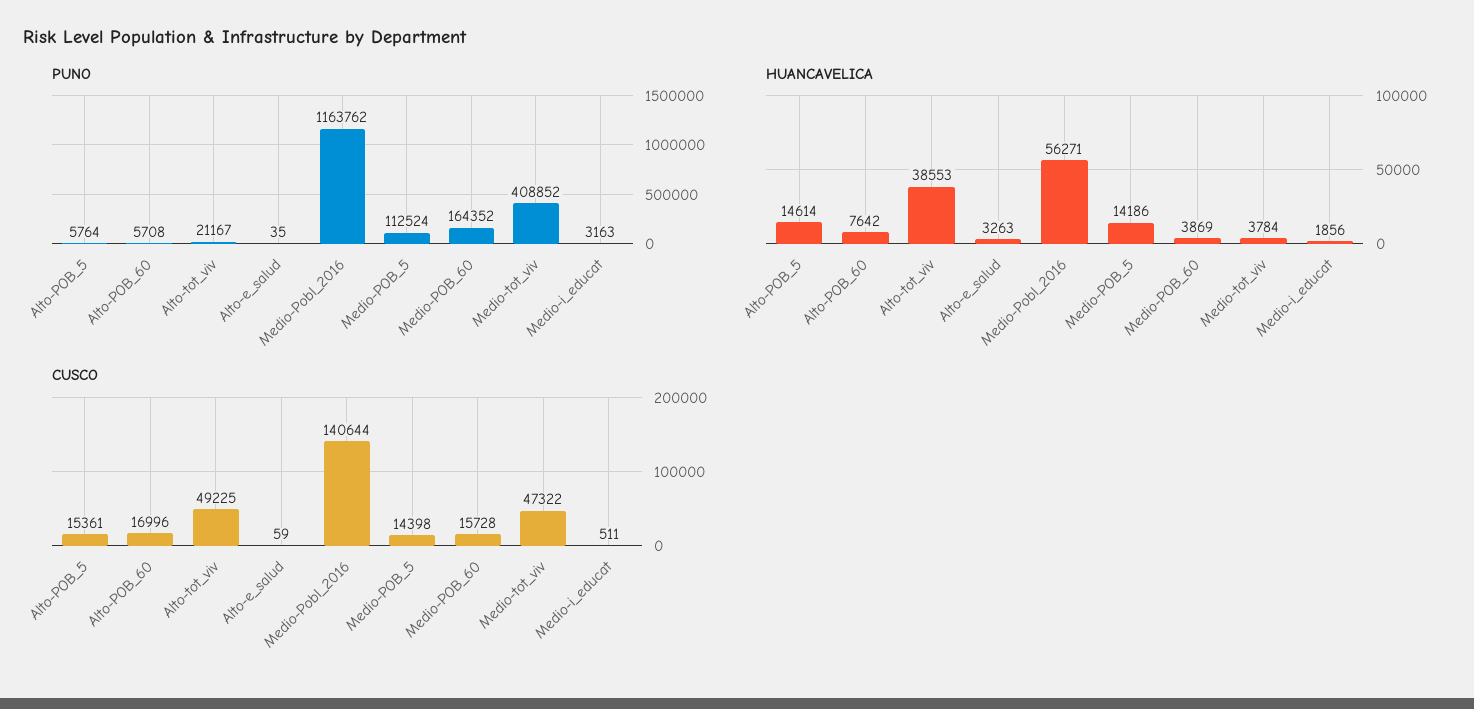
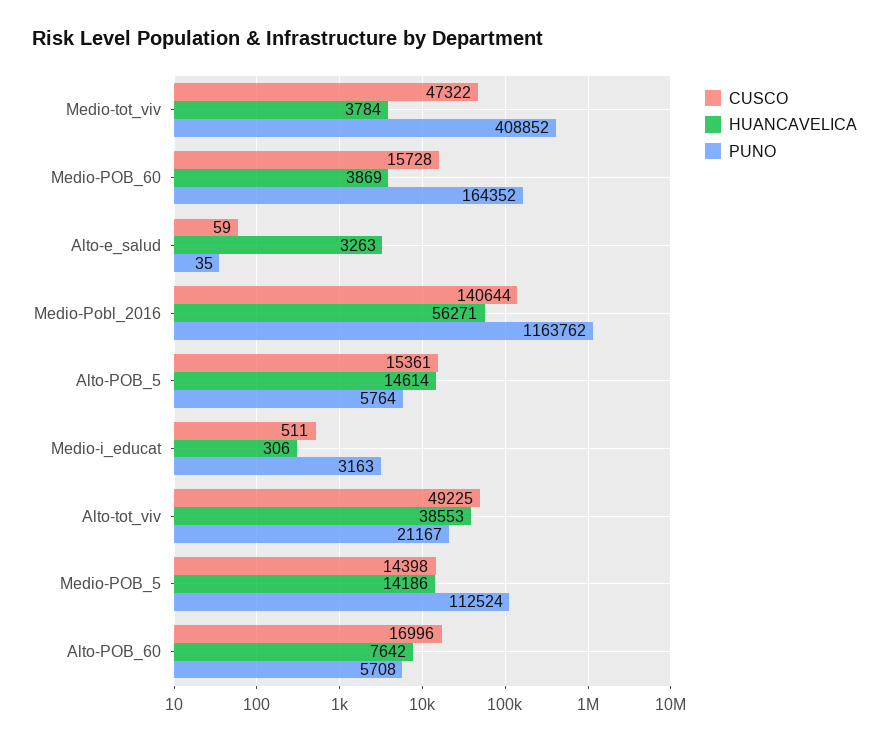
  {
    "PUNO": {
      "Alto-POB_5": 5764,
      "Alto-POB_60": 5708,
      "Alto-tot_viv": 21167,
      "Alto-e_salud": 35,
      "Medio-Pobl_2016": 1163762,
      "Medio-POB_5": 112524,
      "Medio-POB_60": 164352,
      "Medio-tot_viv": 408852,
      "Medio-i_educat": 3163
    },
    "HUANCAVELICA": {
      "Alto-POB_5": 14614,
      "Alto-POB_60": 7642,
      "Alto-tot_viv": 38553,
      "Alto-e_salud": 3263,
      "Medio-Pobl_2016": 56271,
      "Medio-POB_5": 14186,
      "Medio-POB_60": 3869,
      "Medio-tot_viv": 3784,
-     "Medio-i_educat": 1856
+     "Medio-i_educat": 306
    },
    "CUSCO": {
      "Alto-POB_5": 15361,
      "Alto-POB_60": 16996,
      "Alto-tot_viv": 49225,
      "Alto-e_salud": 59,
      "Medio-Pobl_2016": 140644,
      "Medio-POB_5": 14398,
      "Medio-POB_60": 15728,
      "Medio-tot_viv": 47322,
      "Medio-i_educat": 511
    }
  }

